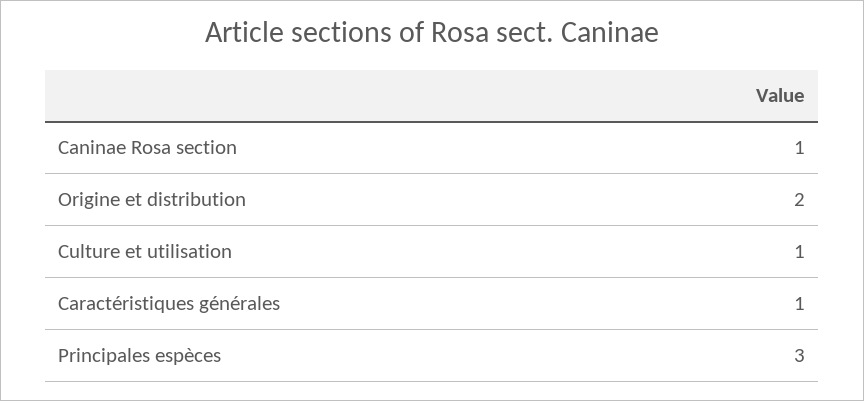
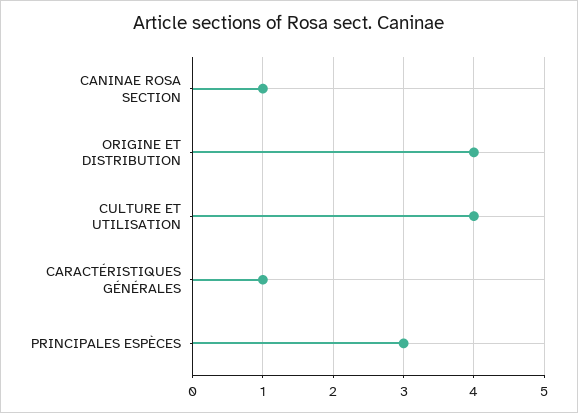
  {
    "Caninae Rosa section": 1,
-   "Origine et distribution": 2,
+   "Origine et distribution": 4,
-   "Culture et utilisation": 1,
+   "Culture et utilisation": 4,
    "Caractéristiques générales": 1,
    "Principales espèces": 3
  }

